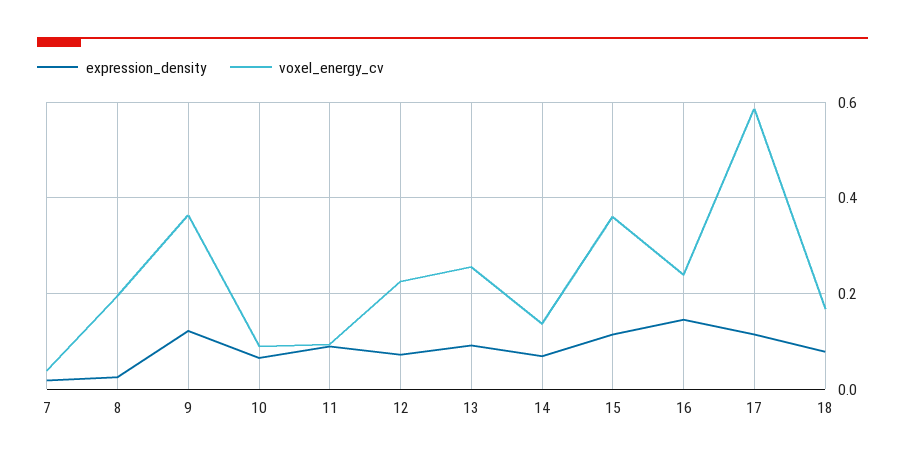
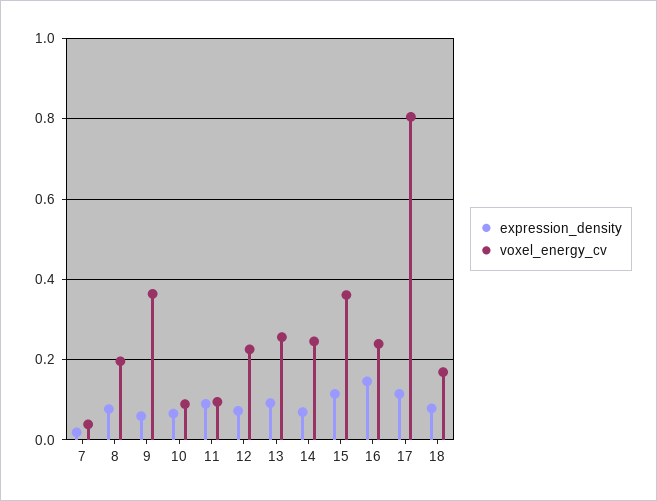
  {
    "expression_density": {
      "7": 0.02,
-     "8": 0.02,
+     "8": 0.08,
-     "9": 0.12,
+     "9": 0.06,
      "10": 0.06,
      "11": 0.08,
      "12": 0.08,
      "13": 0.1,
      "14": 0.06,
      "15": 0.12,
      "16": 0.14,
      "17": 0.12,
      "18": 0.08
    },
    "voxel_energy_cv": {
      "7": 0.04,
      "8": 0.2,
      "9": 0.36,
      "10": 0.08,
      "11": 0.1,
      "12": 0.22,
      "13": 0.26,
-     "14": 0.14,
+     "14": 0.24,
      "15": 0.36,
      "16": 0.24,
-     "17": 0.58,
+     "17": 0.8,
      "18": 0.16
    }
  }

